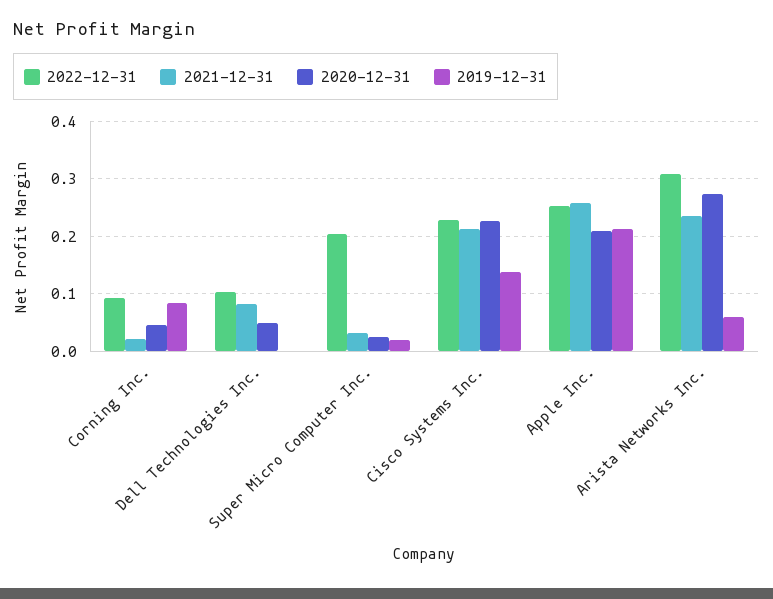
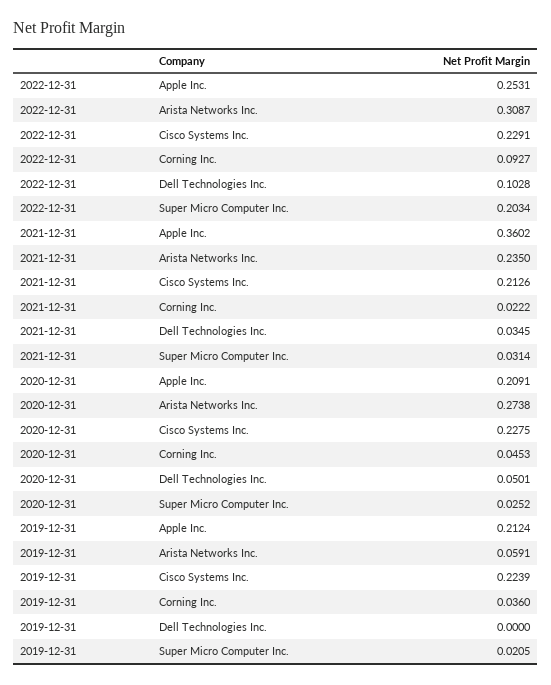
  {
    "2022-12-31": {
      "Corning Inc.": 0.0927,
      "Dell Technologies Inc.": 0.1028,
      "Super Micro Computer Inc.": 0.2034,
      "Cisco Systems Inc.": 0.2291,
      "Apple Inc.": 0.2531,
      "Arista Networks Inc.": 0.3087
    },
    "2021-12-31": {
      "Corning Inc.": 0.0222,
-     "Dell Technologies Inc.": 0.08,
+     "Dell Technologies Inc.": 0.0345,
      "Super Micro Computer Inc.": 0.0314,
      "Cisco Systems Inc.": 0.2126,
-     "Apple Inc.": 0.26,
+     "Apple Inc.": 0.3602,
      "Arista Networks Inc.": 0.235
    },
    "2020-12-31": {
      "Corning Inc.": 0.0453,
      "Dell Technologies Inc.": 0.0501,
      "Super Micro Computer Inc.": 0.0252,
      "Cisco Systems Inc.": 0.2275,
      "Apple Inc.": 0.2091,
      "Arista Networks Inc.": 0.2738
    },
    "2019-12-31": {
-     "Corning Inc.": 0.08,
+     "Corning Inc.": 0.036,
      "Dell Technologies Inc.": 0,
      "Super Micro Computer Inc.": 0.0205,
-     "Cisco Systems Inc.": 0.14,
+     "Cisco Systems Inc.": 0.2239,
      "Apple Inc.": 0.2124,
      "Arista Networks Inc.": 0.0591
    }
  }

